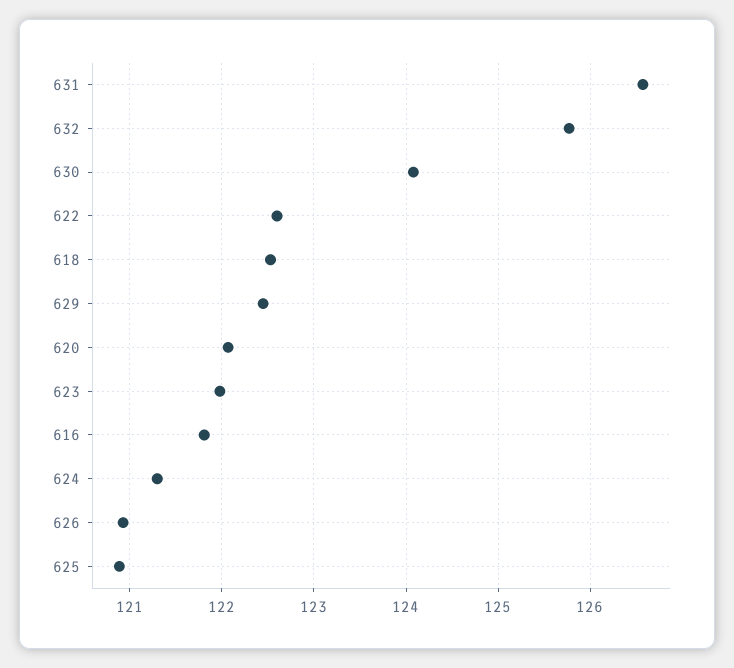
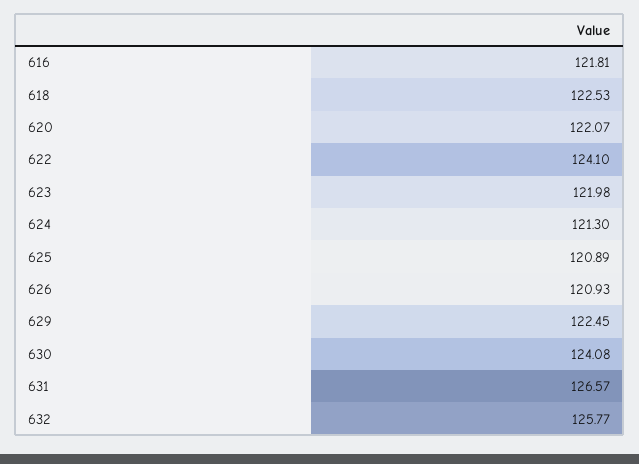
  {
    "631": 126.57,
    "632": 125.77,
    "630": 124.08,
-   "622": 122.6,
+   "622": 124.1,
    "618": 122.53,
    "629": 122.45,
    "620": 122.07,
    "623": 121.98,
    "616": 121.81,
    "624": 121.3,
    "626": 120.93,
    "625": 120.89
  }

